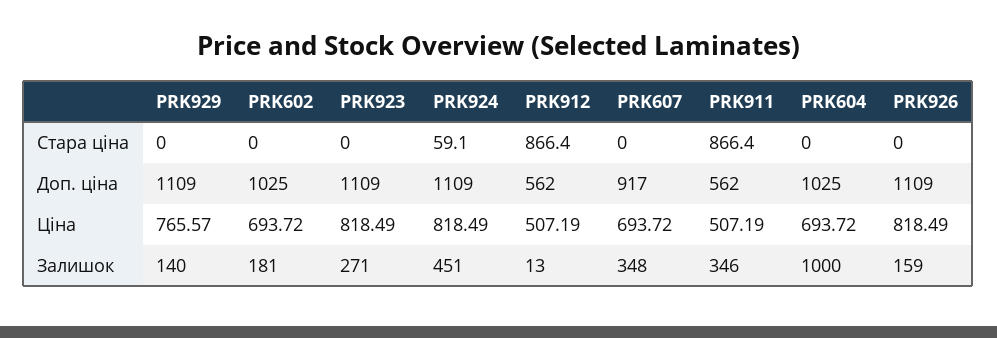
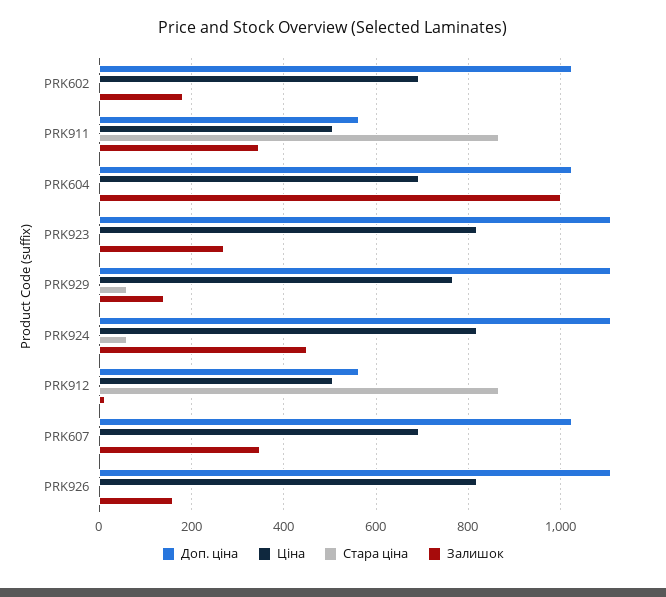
  {
    "Стара ціна": {
-     "PRK929": 0,
+     "PRK929": 60,
      "PRK602": 0,
      "PRK923": 0,
      "PRK924": 59.1,
      "PRK912": 866.4,
      "PRK607": 0,
      "PRK911": 866.4,
      "PRK604": 0,
      "PRK926": 0
    },
    "Доп. ціна": {
      "PRK929": 1109,
      "PRK602": 1025,
      "PRK923": 1109,
      "PRK924": 1109,
      "PRK912": 562,
-     "PRK607": 917,
+     "PRK607": 1020,
      "PRK911": 562,
      "PRK604": 1025,
      "PRK926": 1109
    },
    "Ціна": {
      "PRK929": 765.57,
      "PRK602": 693.72,
      "PRK923": 818.49,
      "PRK924": 818.49,
      "PRK912": 507.19,
      "PRK607": 693.72,
      "PRK911": 507.19,
      "PRK604": 693.72,
      "PRK926": 818.49
    },
    "Залишок": {
      "PRK929": 140,
      "PRK602": 181,
      "PRK923": 271,
      "PRK924": 451,
      "PRK912": 13,
      "PRK607": 348,
      "PRK911": 346,
      "PRK604": 1000,
      "PRK926": 159
    }
  }

